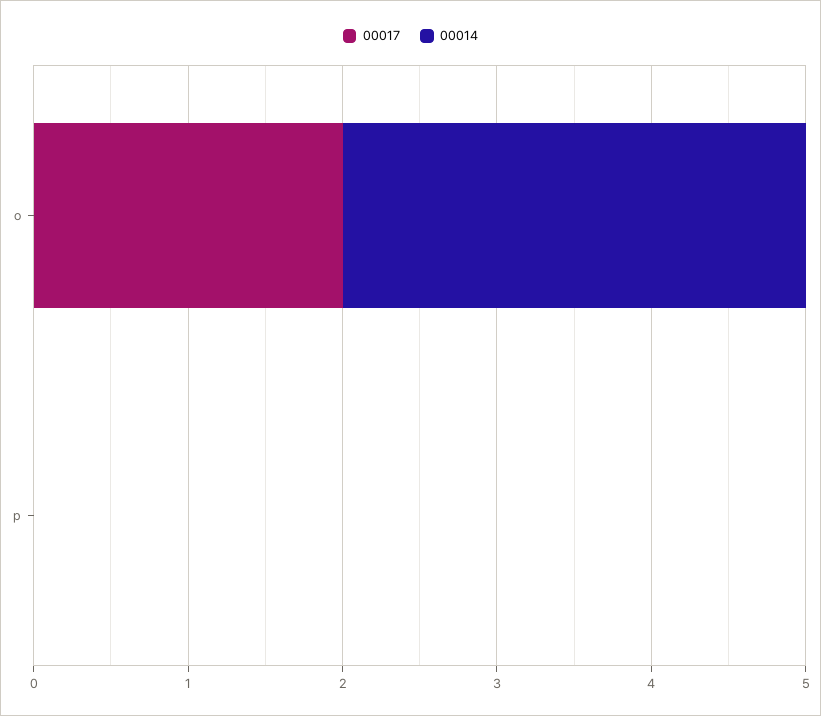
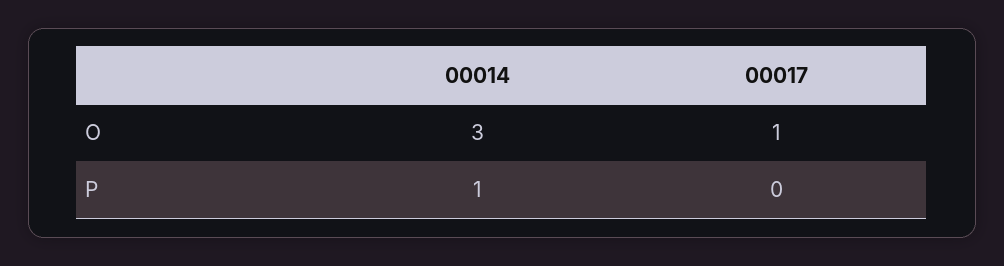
  {
    "00017": {
-     "o": 2,
+     "o": 1,
      "p": 0
    },
    "00014": {
      "o": 3,
-     "p": 0
+     "p": 1
    }
  }

